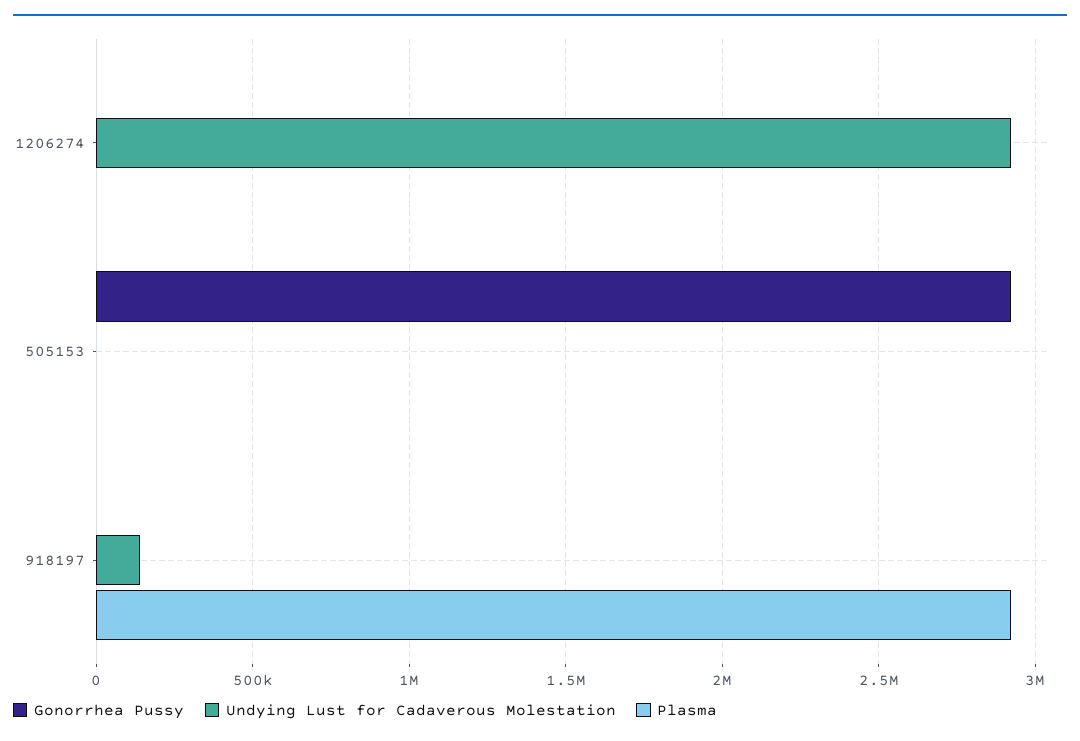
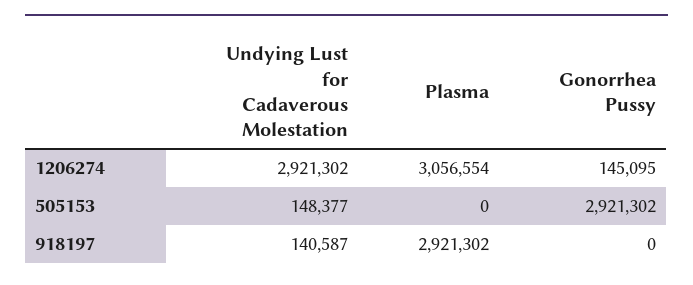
  {
    "Gonorrhea Pussy": {
-     "1206274": 0,
+     "1206274": 145095,
      "505153": 2921302,
      "918197": 0
    },
    "Undying Lust for Cadaverous Molestation": {
      "1206274": 2921302,
-     "505153": 0,
+     "505153": 148377,
      "918197": 140587
    },
    "Plasma": {
-     "1206274": 0,
+     "1206274": 3056554,
      "505153": 0,
      "918197": 2921302
    }
  }

